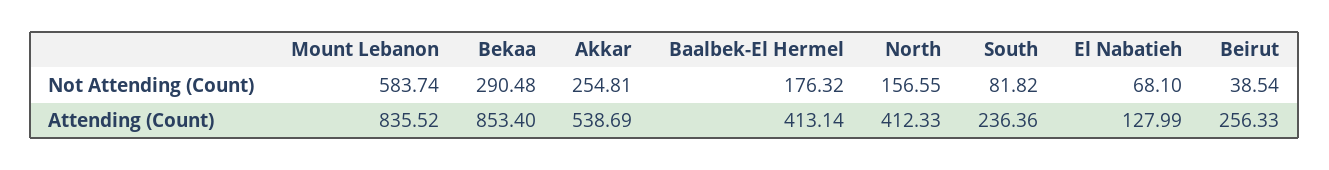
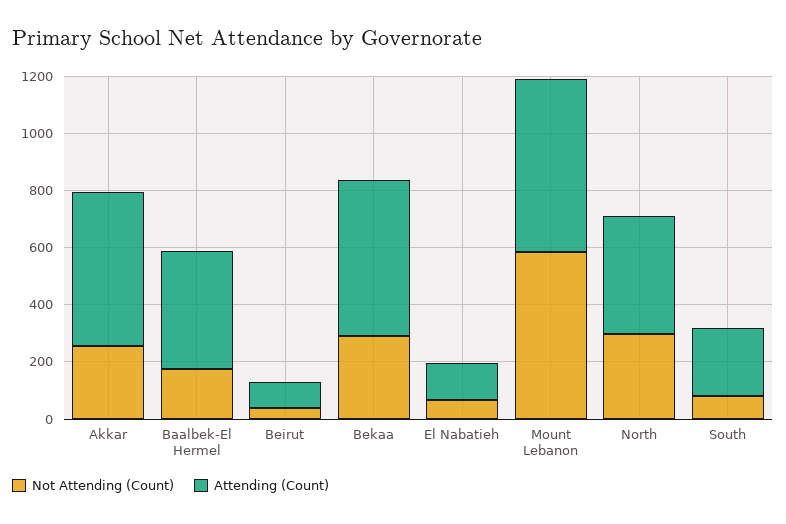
  {
    "Not Attending (Count)": {
      "Mount Lebanon": 583.74,
      "Bekaa": 290.48,
      "Akkar": 254.81,
      "Baalbek-El Hermel": 176.32,
-     "North": 156.55,
+     "North": 300,
      "South": 81.82,
      "El Nabatieh": 68.1,
      "Beirut": 38.54
    },
    "Attending (Count)": {
-     "Mount Lebanon": 835.52,
+     "Mount Lebanon": 600,
-     "Bekaa": 853.4,
+     "Bekaa": 550,
      "Akkar": 538.69,
      "Baalbek-El Hermel": 413.14,
      "North": 412.33,
      "South": 236.36,
      "El Nabatieh": 127.99,
-     "Beirut": 256.33
+     "Beirut": 100
    }
  }

